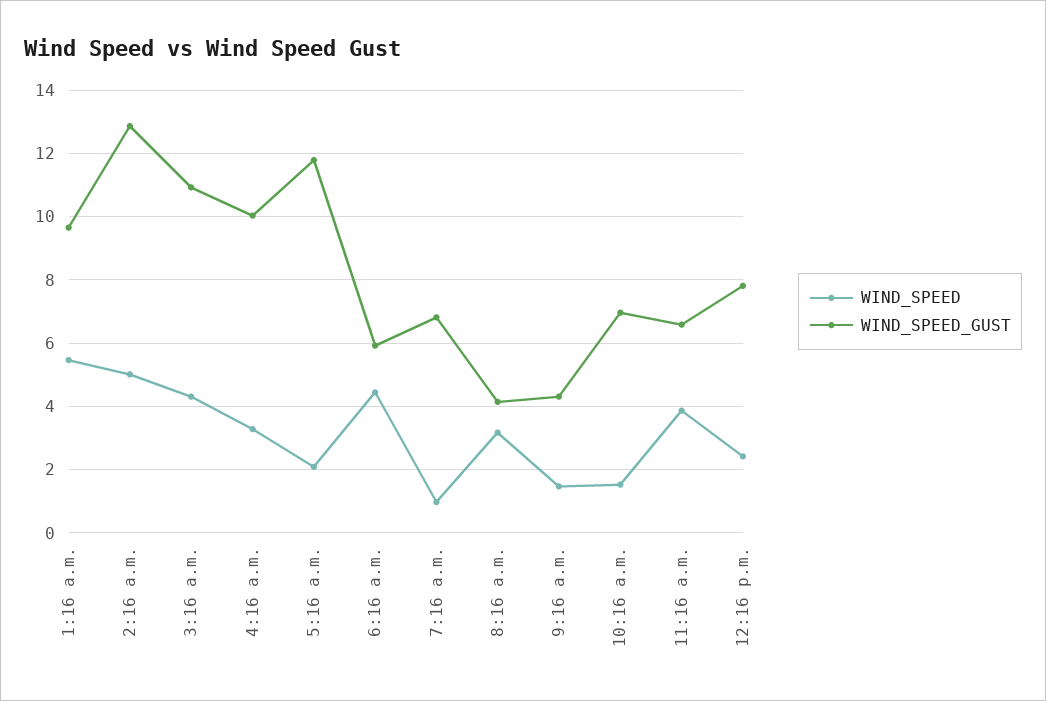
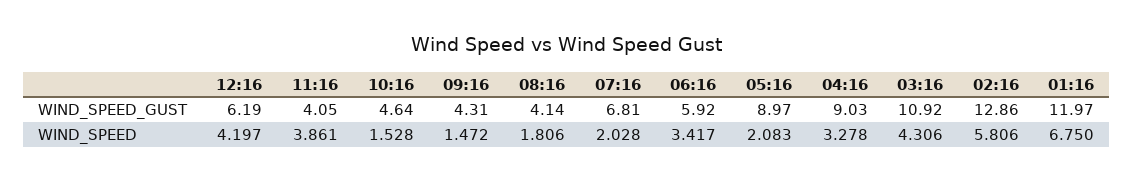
  {
    "WIND_SPEED": {
-     "1:16 a.m.": 5.4,
+     "1:16 a.m.": 6.75,
-     "2:16 a.m.": 5,
+     "2:16 a.m.": 5.806,
      "3:16 a.m.": 4.306,
      "4:16 a.m.": 3.278,
      "5:16 a.m.": 2.083,
-     "6:16 a.m.": 4.4,
+     "6:16 a.m.": 3.417,
-     "7:16 a.m.": 1,
+     "7:16 a.m.": 2.028,
-     "8:16 a.m.": 3.2,
+     "8:16 a.m.": 1.806,
      "9:16 a.m.": 1.472,
      "10:16 a.m.": 1.528,
      "11:16 a.m.": 3.861,
-     "12:16 p.m.": 2.4
+     "12:16 p.m.": 4.197
    },
    "WIND_SPEED_GUST": {
-     "1:16 a.m.": 9.6,
+     "1:16 a.m.": 11.97,
      "2:16 a.m.": 12.86,
      "3:16 a.m.": 10.92,
-     "4:16 a.m.": 10,
+     "4:16 a.m.": 9.03,
-     "5:16 a.m.": 11.8,
+     "5:16 a.m.": 8.97,
      "6:16 a.m.": 5.92,
      "7:16 a.m.": 6.81,
      "8:16 a.m.": 4.14,
      "9:16 a.m.": 4.31,
-     "10:16 a.m.": 7,
+     "10:16 a.m.": 4.64,
-     "11:16 a.m.": 6.6,
+     "11:16 a.m.": 4.05,
-     "12:16 p.m.": 7.8
+     "12:16 p.m.": 6.19
    }
  }

